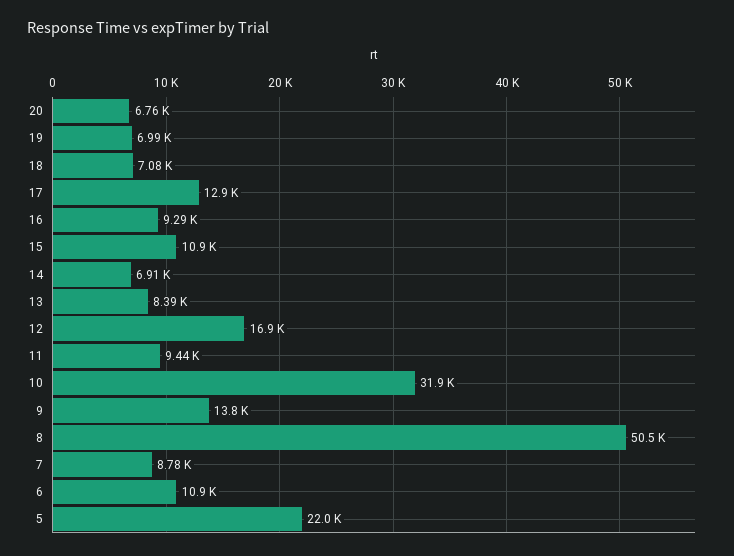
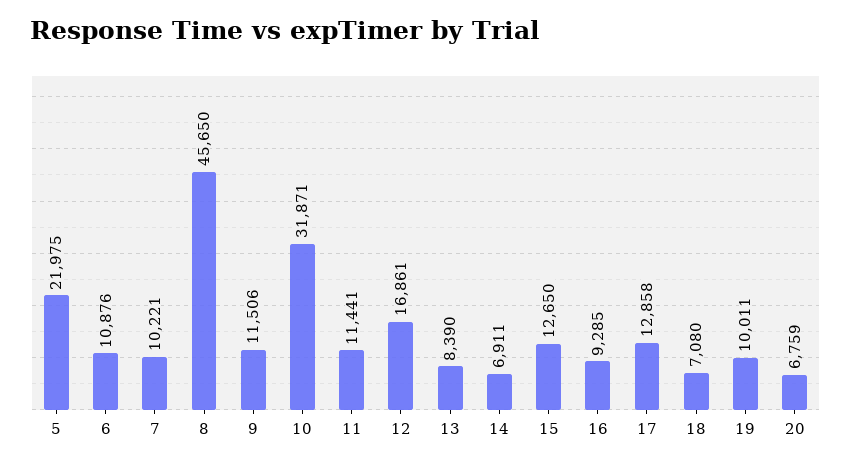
  {
    "20": 6759,
-   "19": 6990,
+   "19": 10011,
    "18": 7080,
    "17": 12858,
    "16": 9285,
-   "15": 10900,
+   "15": 12650,
    "14": 6911,
    "13": 8390,
    "12": 16861,
-   "11": 9440,
+   "11": 11441,
    "10": 31871,
-   "9": 13800,
+   "9": 11506,
-   "8": 50500,
+   "8": 45650,
-   "7": 8780,
+   "7": 10221,
    "6": 10876,
    "5": 21975
  }

